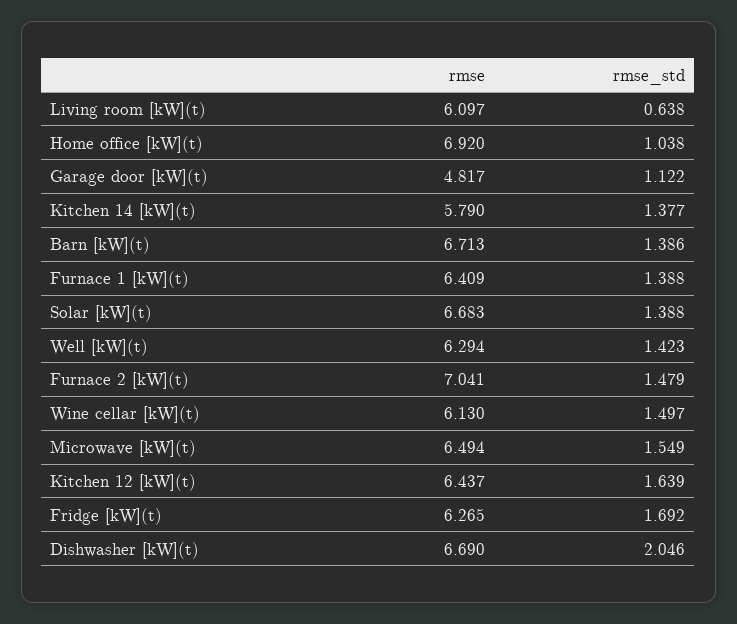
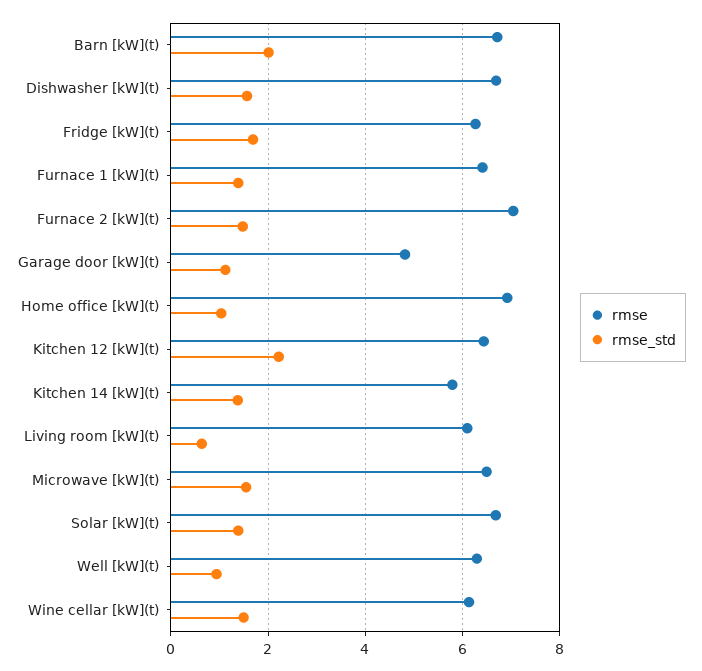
  {
    "rmse": {
      "Living room [kW](t)": 6.097,
      "Home office [kW](t)": 6.92,
      "Garage door [kW](t)": 4.817,
      "Kitchen 14 [kW](t)": 5.79,
      "Barn [kW](t)": 6.713,
      "Furnace 1 [kW](t)": 6.409,
      "Solar [kW](t)": 6.683,
      "Well [kW](t)": 6.294,
      "Furnace 2 [kW](t)": 7.041,
      "Wine cellar [kW](t)": 6.13,
      "Microwave [kW](t)": 6.494,
      "Kitchen 12 [kW](t)": 6.437,
      "Fridge [kW](t)": 6.265,
      "Dishwasher [kW](t)": 6.69
    },
    "rmse_std": {
      "Living room [kW](t)": 0.638,
      "Home office [kW](t)": 1.038,
      "Garage door [kW](t)": 1.122,
      "Kitchen 14 [kW](t)": 1.377,
-     "Barn [kW](t)": 1.386,
+     "Barn [kW](t)": 2,
      "Furnace 1 [kW](t)": 1.388,
      "Solar [kW](t)": 1.388,
-     "Well [kW](t)": 1.423,
+     "Well [kW](t)": 1,
      "Furnace 2 [kW](t)": 1.479,
      "Wine cellar [kW](t)": 1.497,
      "Microwave [kW](t)": 1.549,
-     "Kitchen 12 [kW](t)": 1.639,
+     "Kitchen 12 [kW](t)": 2.2,
      "Fridge [kW](t)": 1.692,
-     "Dishwasher [kW](t)": 2.046
+     "Dishwasher [kW](t)": 1.6
    }
  }

